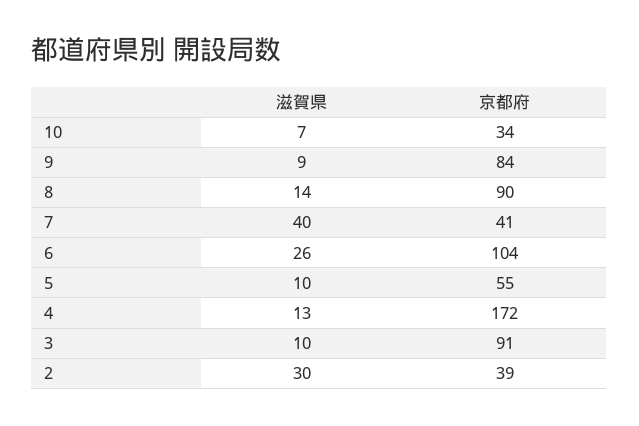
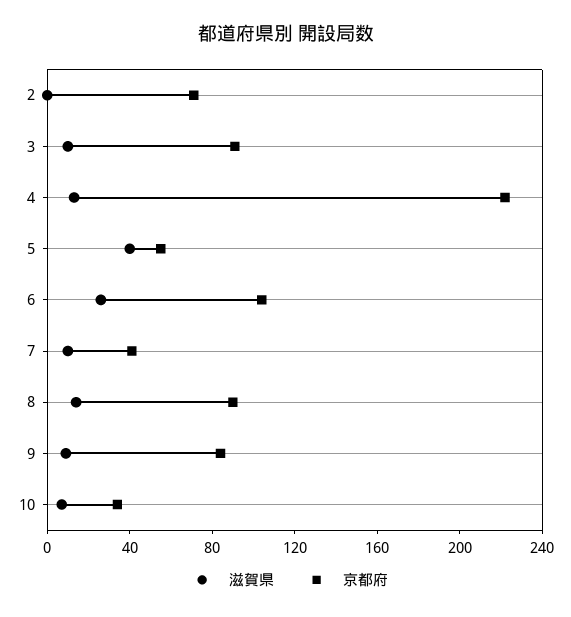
  {
    "滋賀県": {
      "10": 7,
      "9": 9,
      "8": 14,
-     "7": 40,
+     "7": 10,
      "6": 26,
-     "5": 10,
+     "5": 40,
      "4": 13,
      "3": 10,
-     "2": 30
+     "2": 0
    },
    "京都府": {
      "10": 34,
      "9": 84,
      "8": 90,
      "7": 41,
      "6": 104,
      "5": 55,
-     "4": 172,
+     "4": 220,
      "3": 91,
-     "2": 39
+     "2": 70
    }
  }

